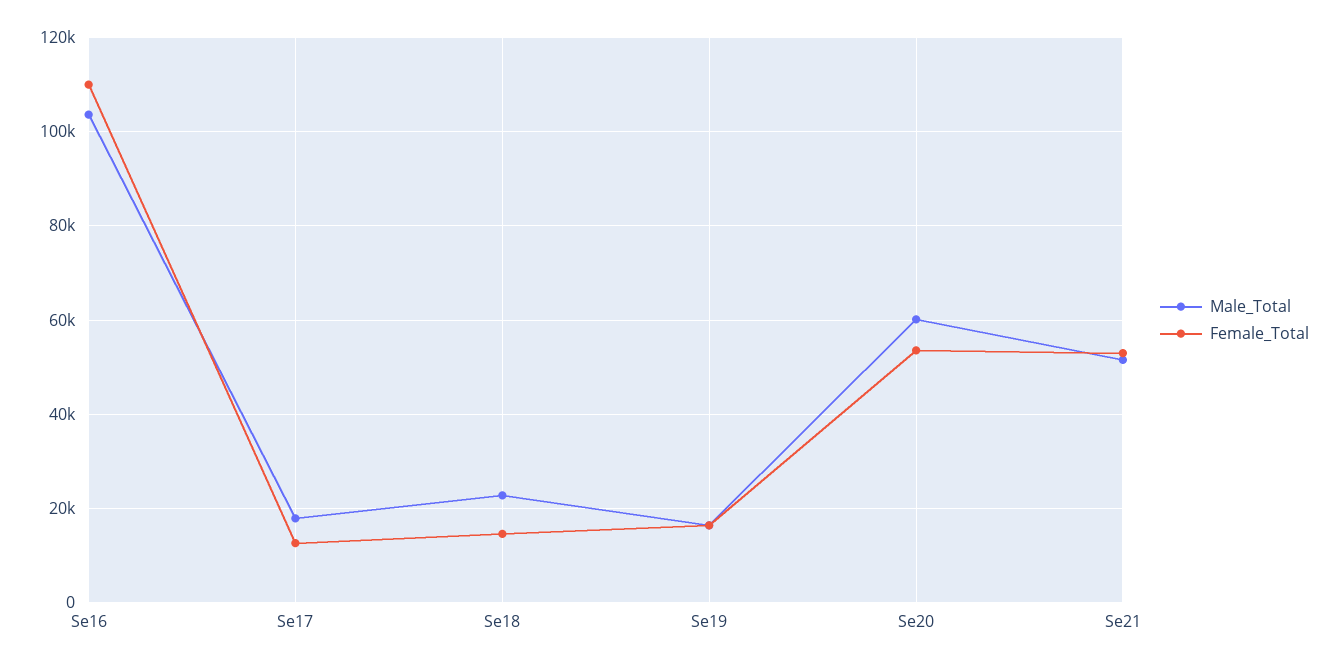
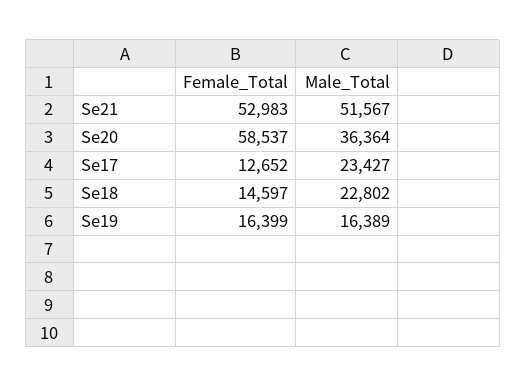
  {
    "Male_Total": {
-     "Se16": 104000,
-     "Se17": 18000,
+     "Se17": 23427,
      "Se18": 22802,
      "Se19": 16389,
-     "Se20": 60000,
+     "Se20": 36364,
      "Se21": 51567
    },
    "Female_Total": {
-     "Se16": 110000,
      "Se17": 12652,
      "Se18": 14597,
      "Se19": 16399,
-     "Se20": 54000,
+     "Se20": 58537,
      "Se21": 52983
    }
  }

